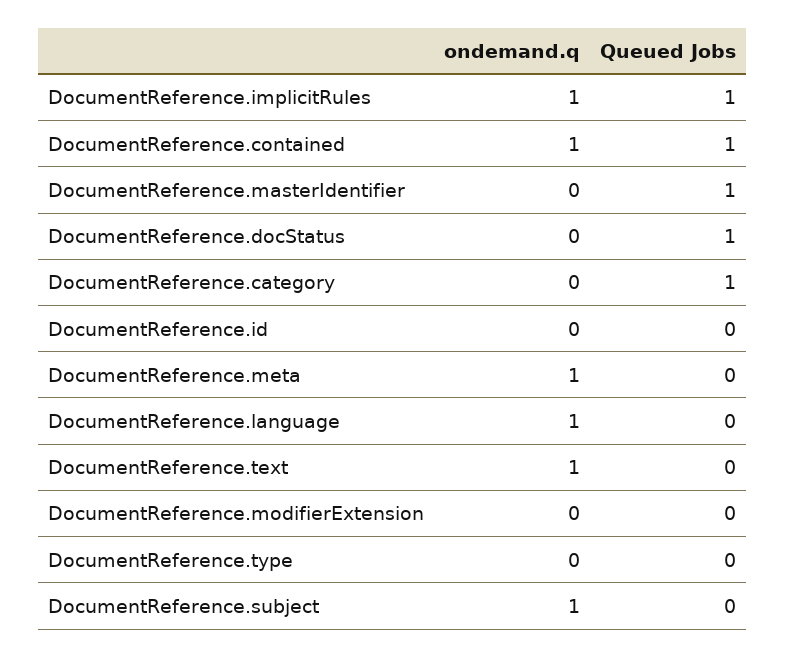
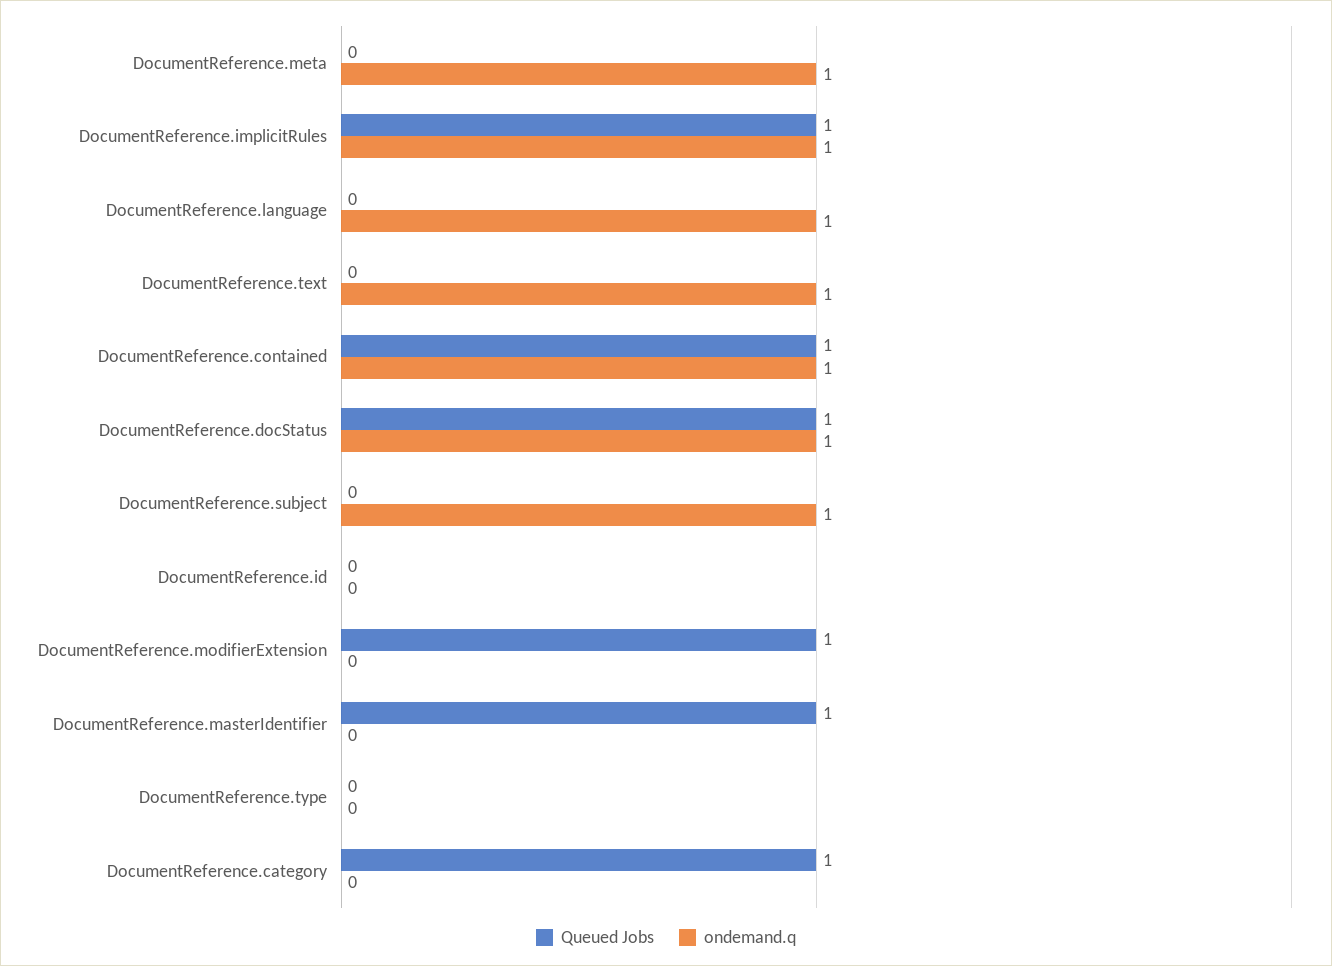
  {
    "ondemand.q": {
      "DocumentReference.implicitRules": 1,
      "DocumentReference.contained": 1,
      "DocumentReference.masterIdentifier": 0,
-     "DocumentReference.docStatus": 0,
+     "DocumentReference.docStatus": 1,
      "DocumentReference.category": 0,
      "DocumentReference.id": 0,
      "DocumentReference.meta": 1,
      "DocumentReference.language": 1,
      "DocumentReference.text": 1,
      "DocumentReference.modifierExtension": 0,
      "DocumentReference.type": 0,
      "DocumentReference.subject": 1
    },
    "Queued Jobs": {
      "DocumentReference.implicitRules": 1,
      "DocumentReference.contained": 1,
      "DocumentReference.masterIdentifier": 1,
      "DocumentReference.docStatus": 1,
      "DocumentReference.category": 1,
      "DocumentReference.id": 0,
      "DocumentReference.meta": 0,
      "DocumentReference.language": 0,
      "DocumentReference.text": 0,
-     "DocumentReference.modifierExtension": 0,
+     "DocumentReference.modifierExtension": 1,
      "DocumentReference.type": 0,
      "DocumentReference.subject": 0
    }
  }

